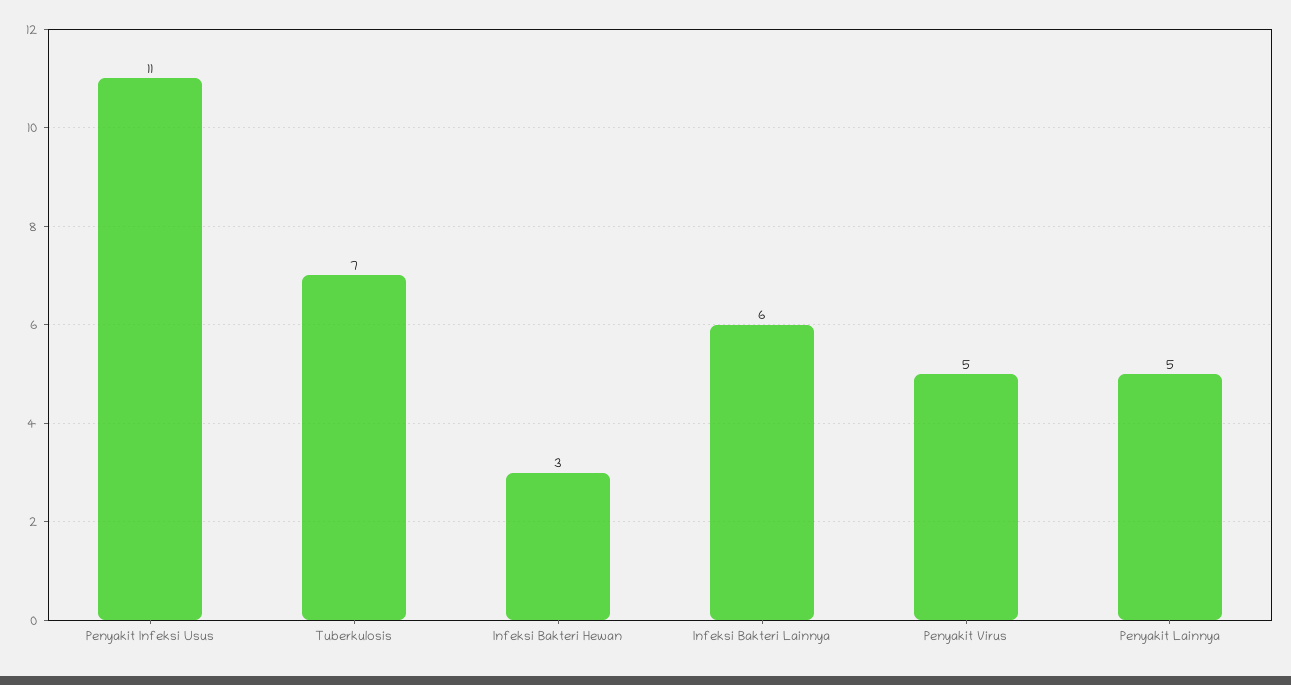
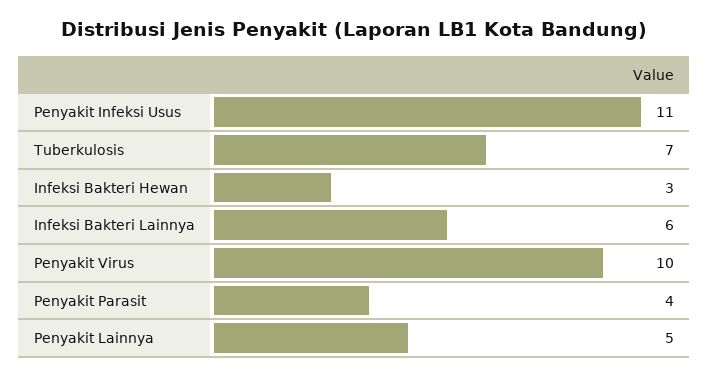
  {
    "Penyakit Infeksi Usus": 11,
    "Tuberkulosis": 7,
    "Infeksi Bakteri Hewan": 3,
    "Infeksi Bakteri Lainnya": 6,
-   "Penyakit Virus": 5,
+   "Penyakit Virus": 10,
-   "Penyakit Lainnya": 5
+   "Penyakit Lainnya": 5,
+   "Penyakit Parasit": 4
  }

